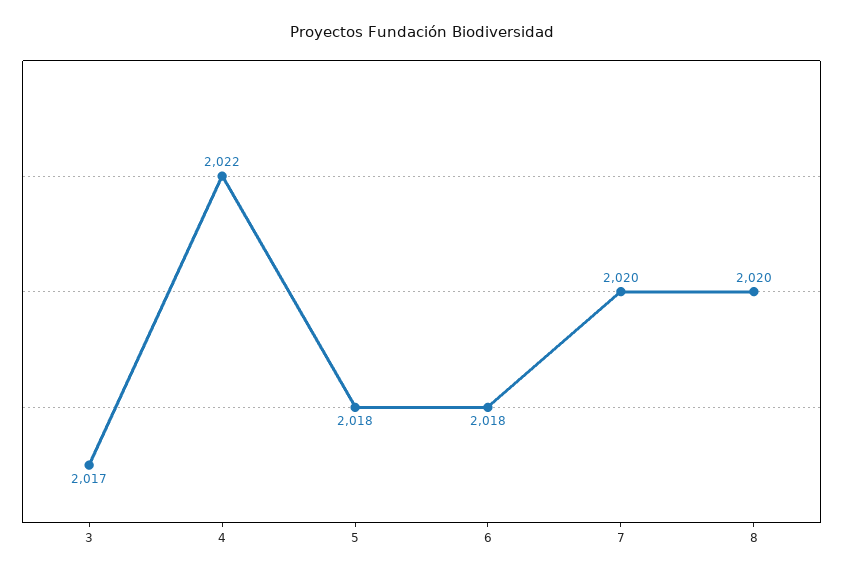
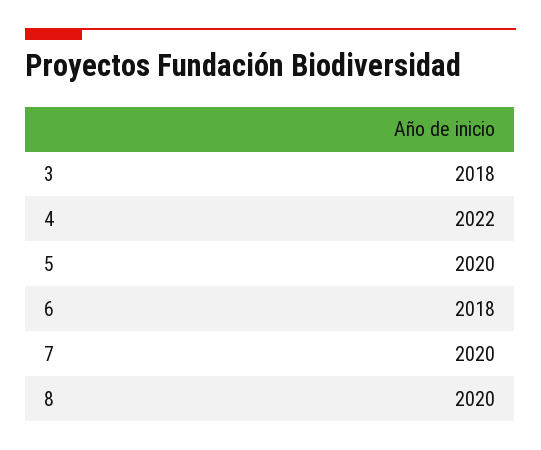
  {
-   "3": 2017,
+   "3": 2018,
    "4": 2022,
-   "5": 2018,
+   "5": 2020,
    "6": 2018,
    "7": 2020,
    "8": 2020
  }

